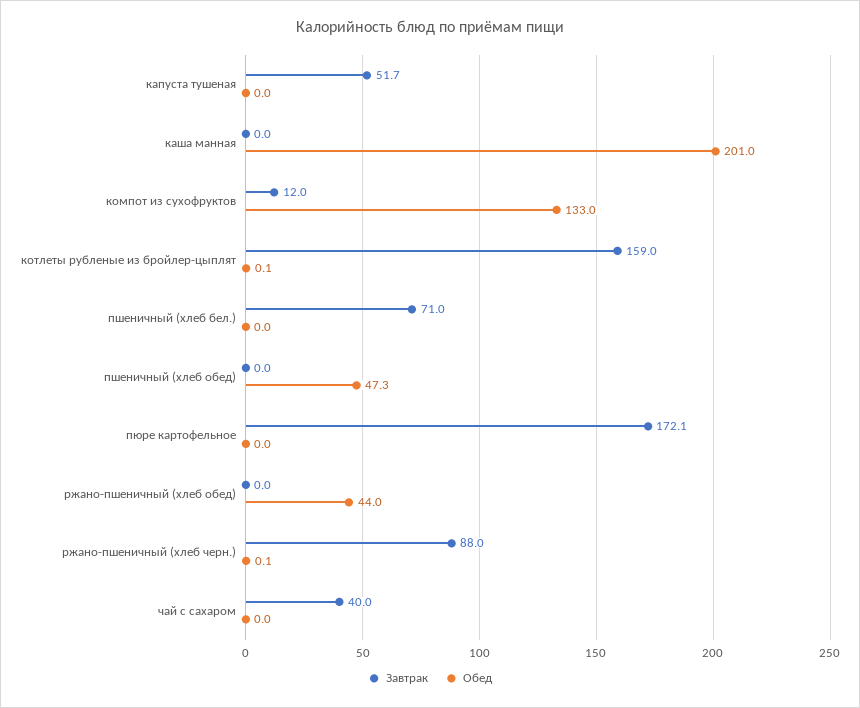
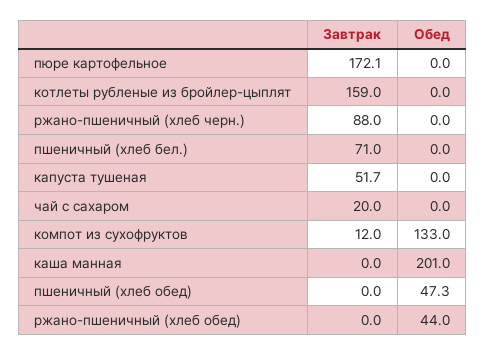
  {
    "Завтрак": {
      "капуста тушеная": 51.7,
      "каша манная": 0,
      "компот из сухофруктов": 12,
      "котлеты рубленые из бройлер-цыплят": 159,
      "пшеничный (хлеб бел.)": 71,
      "пшеничный (хлеб обед)": 0,
      "пюре картофельное": 172.1,
      "ржано-пшеничный (хлеб обед)": 0,
      "ржано-пшеничный (хлеб черн.)": 88,
-     "чай с сахаром": 40
+     "чай с сахаром": 20
    },
    "Обед": {
      "капуста тушеная": 0,
      "каша манная": 201,
      "компот из сухофруктов": 133,
-     "котлеты рубленые из бройлер-цыплят": 0.1,
+     "котлеты рубленые из бройлер-цыплят": 0,
      "пшеничный (хлеб бел.)": 0,
      "пшеничный (хлеб обед)": 47.3,
      "пюре картофельное": 0,
      "ржано-пшеничный (хлеб обед)": 44,
-     "ржано-пшеничный (хлеб черн.)": 0.1,
+     "ржано-пшеничный (хлеб черн.)": 0,
      "чай с сахаром": 0
    }
  }

